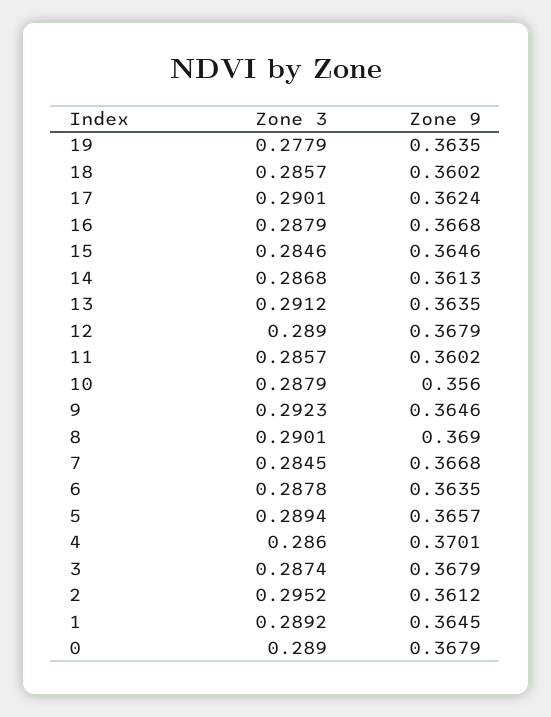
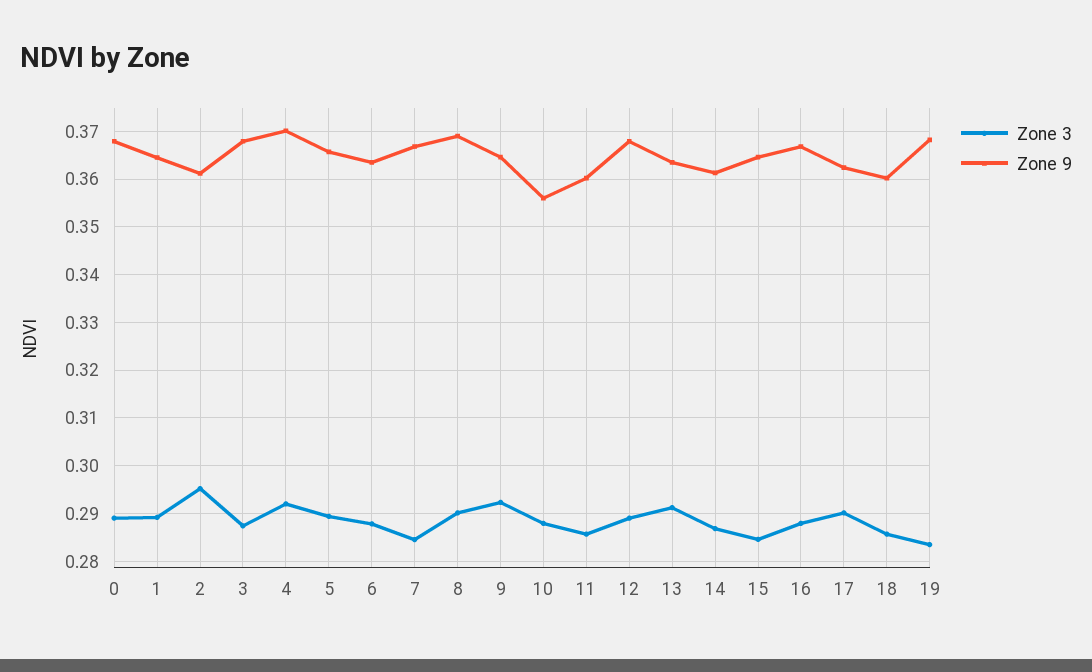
  {
    "Zone 3": {
-     "19": 0.2779,
+     "19": 0.284,
      "18": 0.2857,
      "17": 0.2901,
      "16": 0.2879,
      "15": 0.2846,
      "14": 0.2868,
      "13": 0.2912,
      "12": 0.289,
      "11": 0.2857,
      "10": 0.2879,
      "9": 0.2923,
      "8": 0.2901,
      "7": 0.2845,
      "6": 0.2878,
      "5": 0.2894,
-     "4": 0.286,
+     "4": 0.292,
      "3": 0.2874,
      "2": 0.2952,
      "1": 0.2892,
      "0": 0.289
    },
    "Zone 9": {
-     "19": 0.3635,
+     "19": 0.368,
      "18": 0.3602,
      "17": 0.3624,
      "16": 0.3668,
      "15": 0.3646,
      "14": 0.3613,
      "13": 0.3635,
      "12": 0.3679,
      "11": 0.3602,
      "10": 0.356,
      "9": 0.3646,
      "8": 0.369,
      "7": 0.3668,
      "6": 0.3635,
      "5": 0.3657,
      "4": 0.3701,
      "3": 0.3679,
      "2": 0.3612,
      "1": 0.3645,
      "0": 0.3679
    }
  }

